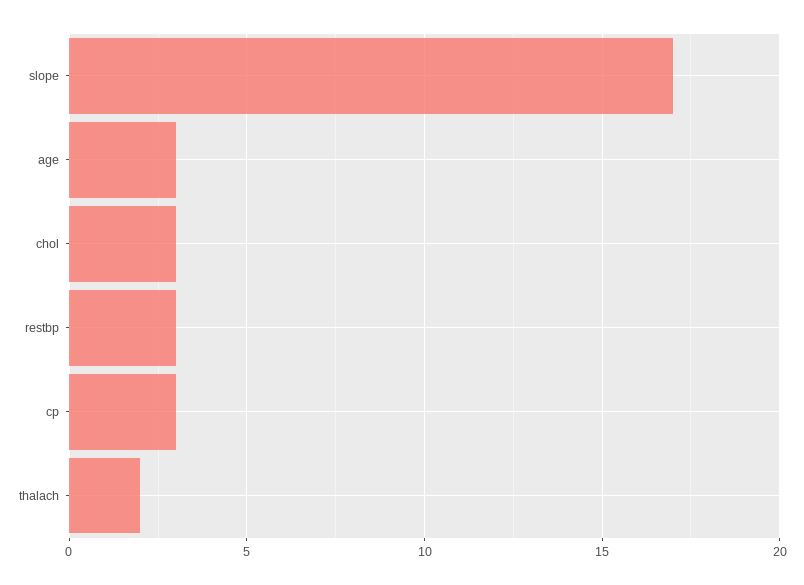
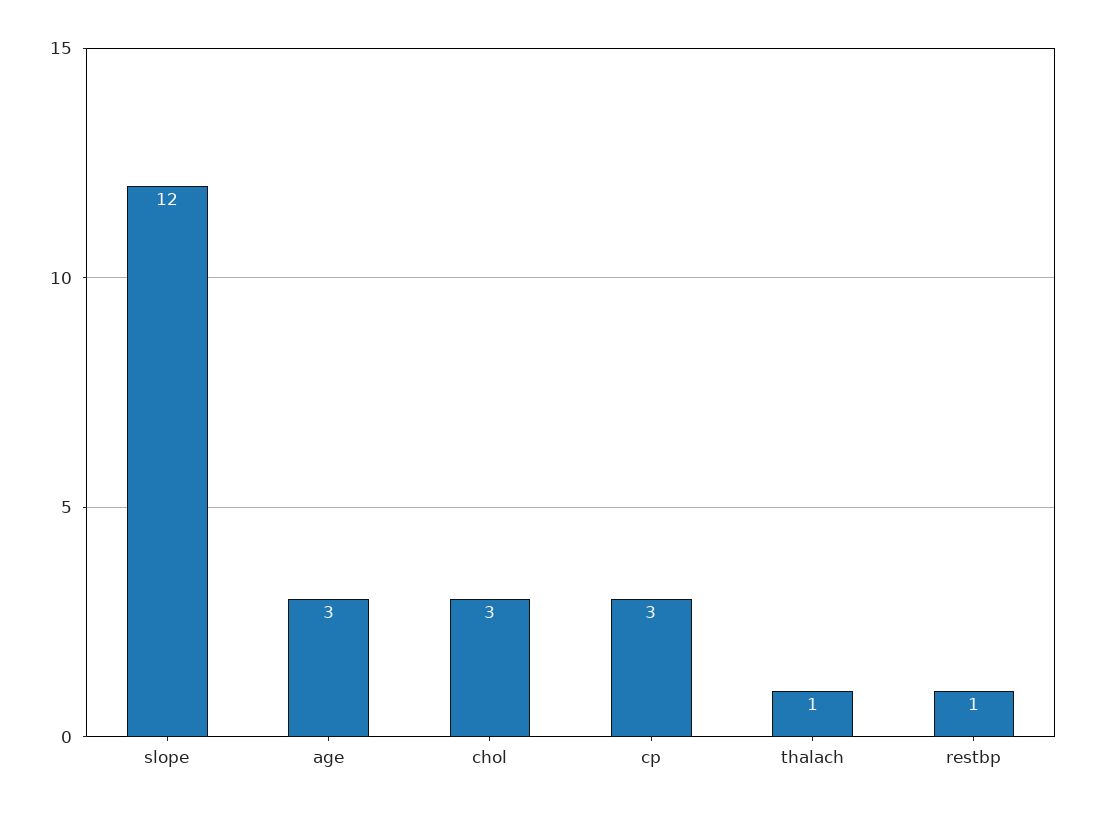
  {
-   "slope": 17,
+   "slope": 12,
    "age": 3,
    "chol": 3,
-   "restbp": 3,
+   "restbp": 1,
    "cp": 3,
-   "thalach": 2
+   "thalach": 1
  }

